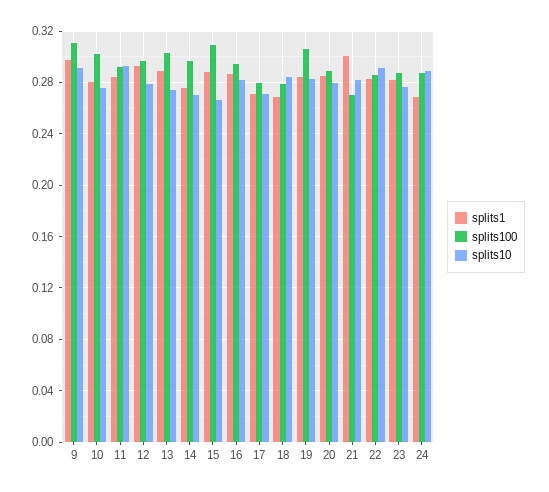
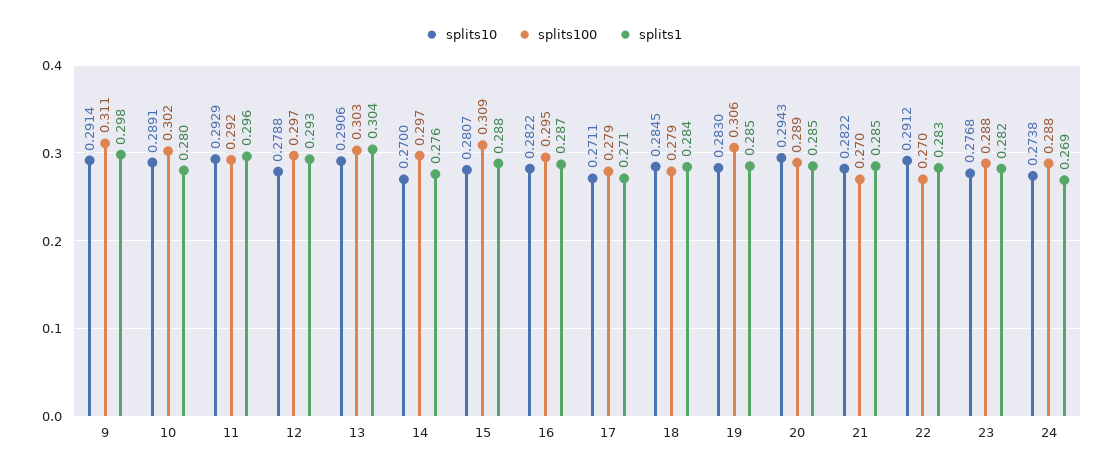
  {
    "splits1": {
      "9": 0.298,
      "10": 0.28,
-     "11": 0.285,
+     "11": 0.296,
      "12": 0.293,
-     "13": 0.29,
+     "13": 0.304,
      "14": 0.276,
      "15": 0.288,
      "16": 0.287,
      "17": 0.271,
-     "18": 0.27,
+     "18": 0.284,
      "19": 0.285,
      "20": 0.285,
-     "21": 0.3,
+     "21": 0.285,
      "22": 0.283,
      "23": 0.282,
      "24": 0.269
    },
    "splits100": {
      "9": 0.311,
      "10": 0.302,
      "11": 0.292,
      "12": 0.297,
      "13": 0.303,
      "14": 0.297,
      "15": 0.309,
      "16": 0.295,
      "17": 0.279,
      "18": 0.279,
      "19": 0.306,
      "20": 0.289,
      "21": 0.27,
-     "22": 0.285,
+     "22": 0.27,
      "23": 0.288,
      "24": 0.288
    },
    "splits10": {
      "9": 0.2914,
-     "10": 0.275,
+     "10": 0.2891,
      "11": 0.2929,
      "12": 0.2788,
-     "13": 0.275,
+     "13": 0.2906,
      "14": 0.27,
-     "15": 0.265,
+     "15": 0.2807,
      "16": 0.2822,
      "17": 0.2711,
      "18": 0.2845,
      "19": 0.283,
-     "20": 0.28,
+     "20": 0.2943,
      "21": 0.2822,
      "22": 0.2912,
      "23": 0.2768,
-     "24": 0.29
+     "24": 0.2738
    }
  }

